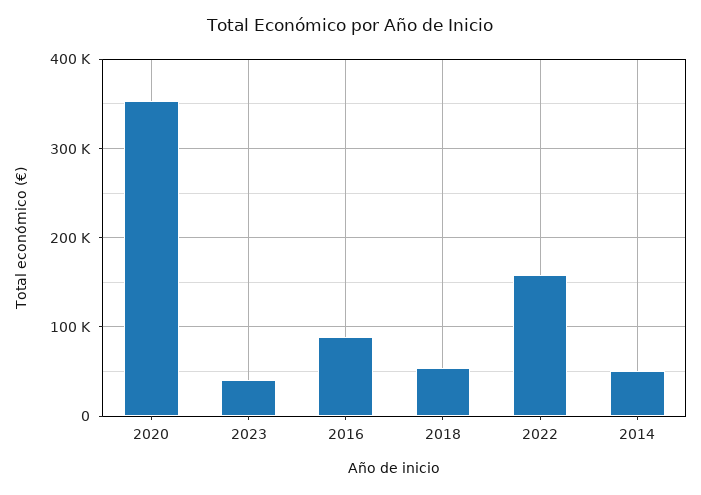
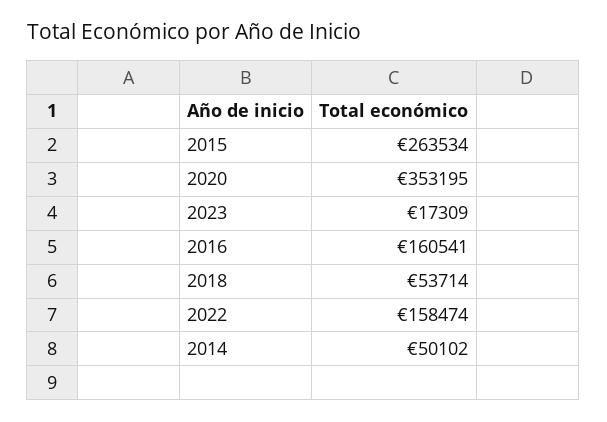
  {
    "2020": 353195,
-   "2023": 40000,
+   "2023": 17309,
-   "2016": 90000,
+   "2016": 160541,
    "2018": 53714,
    "2022": 158474,
-   "2014": 50102
+   "2014": 50102,
+   "2015": 263534
  }

